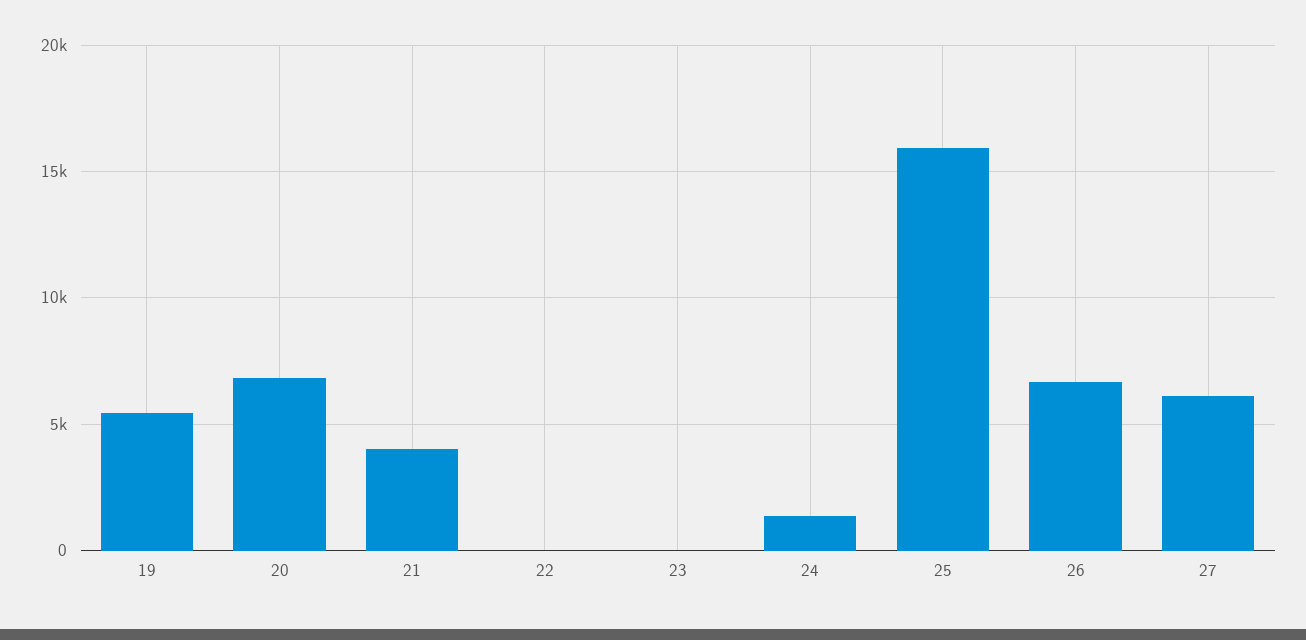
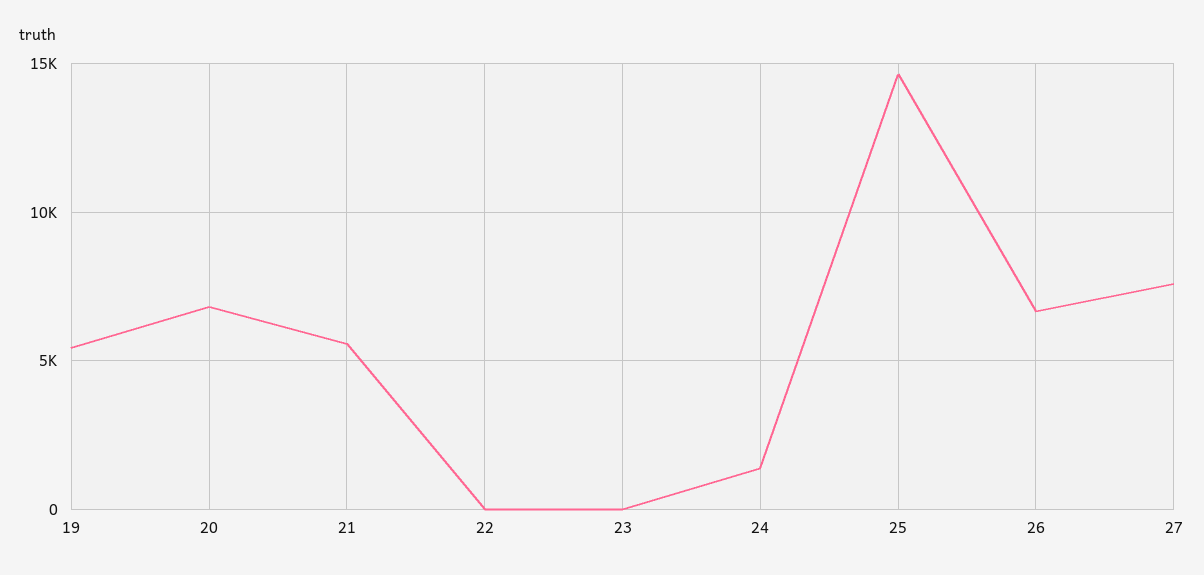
  {
    "19": 5500,
    "20": 7000,
-   "21": 4000,
+   "21": 5500,
    "22": 0,
    "23": 0,
    "24": 1500,
-   "25": 16000,
+   "25": 14500,
    "26": 6500,
-   "27": 6000
+   "27": 7500
  }

